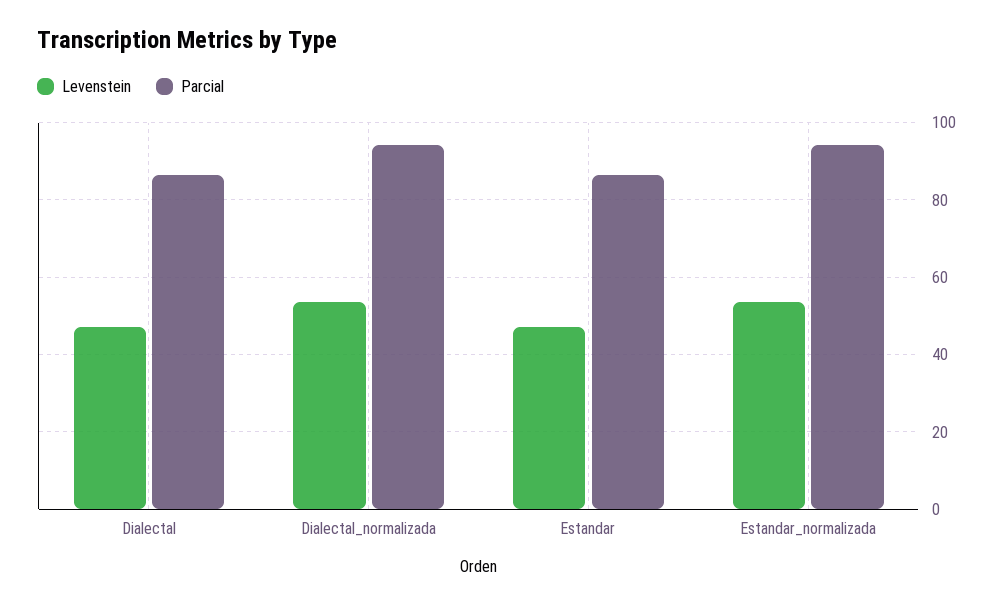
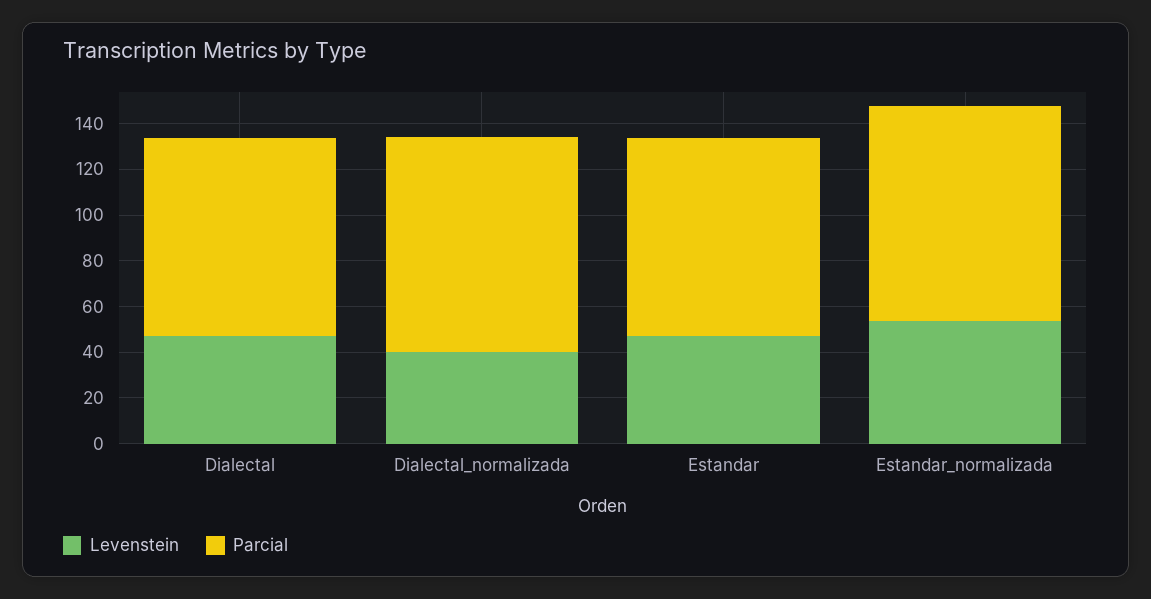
  {
    "Levenstein": {
      "Dialectal": 48,
-     "Dialectal_normalizada": 54,
+     "Dialectal_normalizada": 40,
      "Estandar": 48,
      "Estandar_normalizada": 54
    },
    "Parcial": {
      "Dialectal": 86,
      "Dialectal_normalizada": 94,
      "Estandar": 86,
      "Estandar_normalizada": 94
    }
  }

